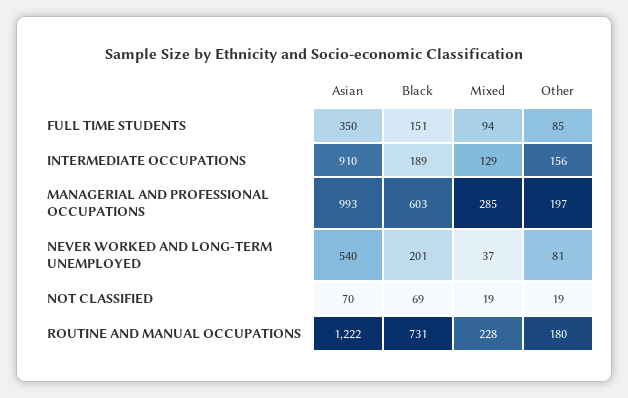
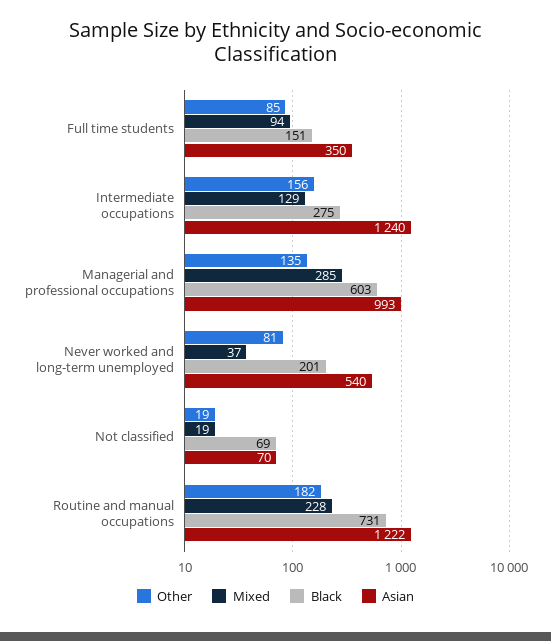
  {
    "Asian": {
      "FULL TIME STUDENTS": 350,
-     "INTERMEDIATE OCCUPATIONS": 910,
+     "INTERMEDIATE OCCUPATIONS": 1240,
      "MANAGERIAL AND PROFESSIONAL OCCUPATIONS": 993,
      "NEVER WORKED AND LONG-TERM UNEMPLOYED": 540,
      "NOT CLASSIFIED": 70,
      "ROUTINE AND MANUAL OCCUPATIONS": 1222
    },
    "Black": {
      "FULL TIME STUDENTS": 151,
-     "INTERMEDIATE OCCUPATIONS": 189,
+     "INTERMEDIATE OCCUPATIONS": 275,
      "MANAGERIAL AND PROFESSIONAL OCCUPATIONS": 603,
      "NEVER WORKED AND LONG-TERM UNEMPLOYED": 201,
      "NOT CLASSIFIED": 69,
      "ROUTINE AND MANUAL OCCUPATIONS": 731
    },
    "Mixed": {
      "FULL TIME STUDENTS": 94,
      "INTERMEDIATE OCCUPATIONS": 129,
      "MANAGERIAL AND PROFESSIONAL OCCUPATIONS": 285,
      "NEVER WORKED AND LONG-TERM UNEMPLOYED": 37,
      "NOT CLASSIFIED": 19,
      "ROUTINE AND MANUAL OCCUPATIONS": 228
    },
    "Other": {
      "FULL TIME STUDENTS": 85,
      "INTERMEDIATE OCCUPATIONS": 156,
-     "MANAGERIAL AND PROFESSIONAL OCCUPATIONS": 197,
+     "MANAGERIAL AND PROFESSIONAL OCCUPATIONS": 135,
      "NEVER WORKED AND LONG-TERM UNEMPLOYED": 81,
      "NOT CLASSIFIED": 19,
-     "ROUTINE AND MANUAL OCCUPATIONS": 180
+     "ROUTINE AND MANUAL OCCUPATIONS": 182
    }
  }

